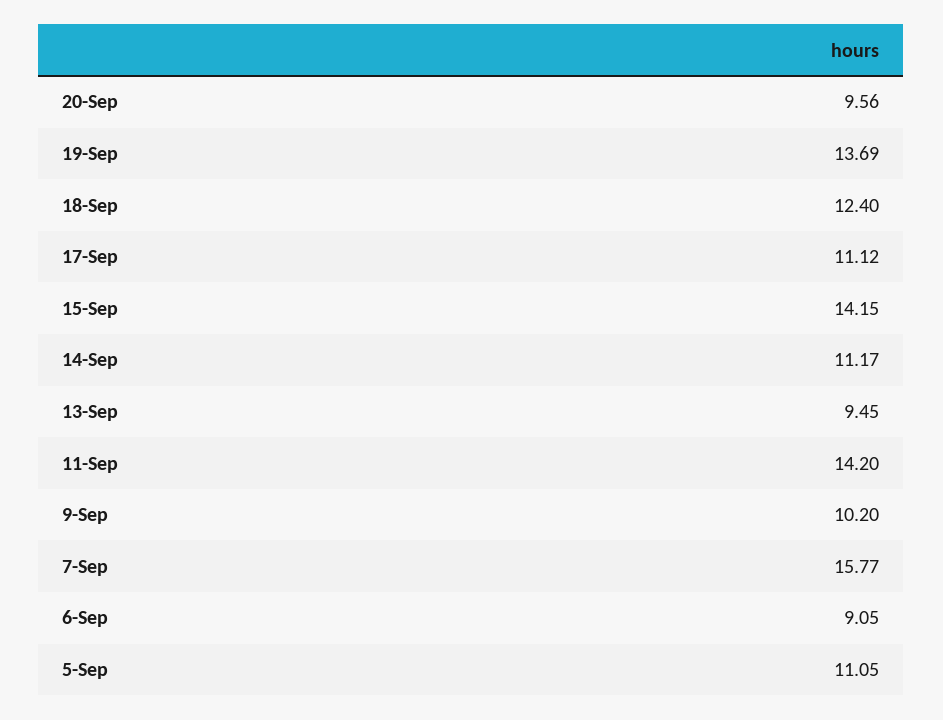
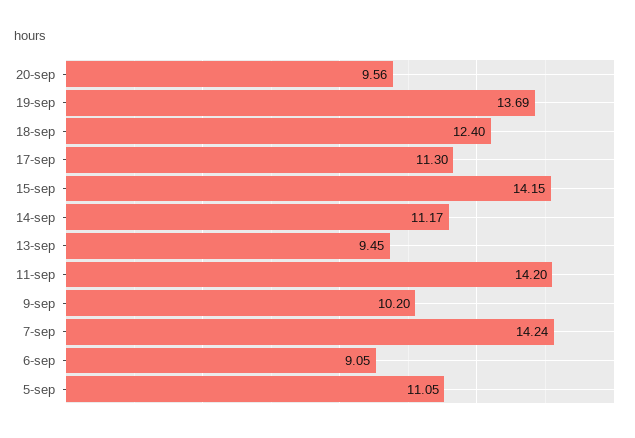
  {
    "20-Sep": 9.56,
    "19-Sep": 13.69,
    "18-Sep": 12.4,
-   "17-Sep": 11.12,
+   "17-Sep": 11.3,
    "15-Sep": 14.15,
    "14-Sep": 11.17,
    "13-Sep": 9.45,
    "11-Sep": 14.2,
    "9-Sep": 10.2,
-   "7-Sep": 15.77,
+   "7-Sep": 14.24,
    "6-Sep": 9.05,
    "5-Sep": 11.05
  }

